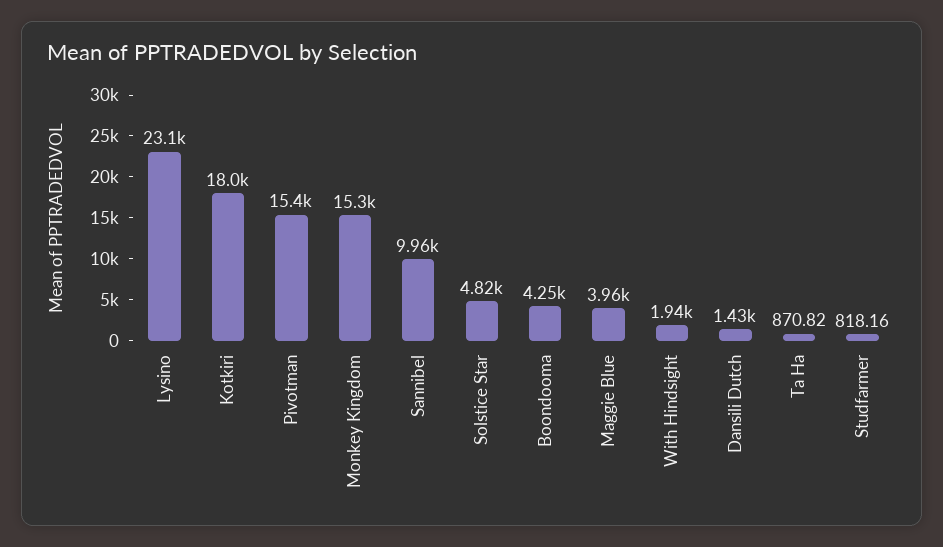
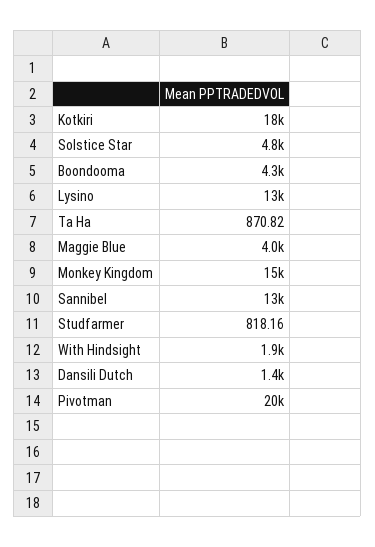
  {
-   "Lysino": 23100,
+   "Lysino": 13000,
    "Kotkiri": 18000,
-   "Pivotman": 15400,
+   "Pivotman": 20000,
    "Monkey Kingdom": 15300,
-   "Sannibel": 9960,
+   "Sannibel": 13000,
    "Solstice Star": 4820,
    "Boondooma": 4250,
    "Maggie Blue": 3960,
    "With Hindsight": 1940,
    "Dansili Dutch": 1430,
    "Ta Ha": 870.82,
    "Studfarmer": 818.16
  }

